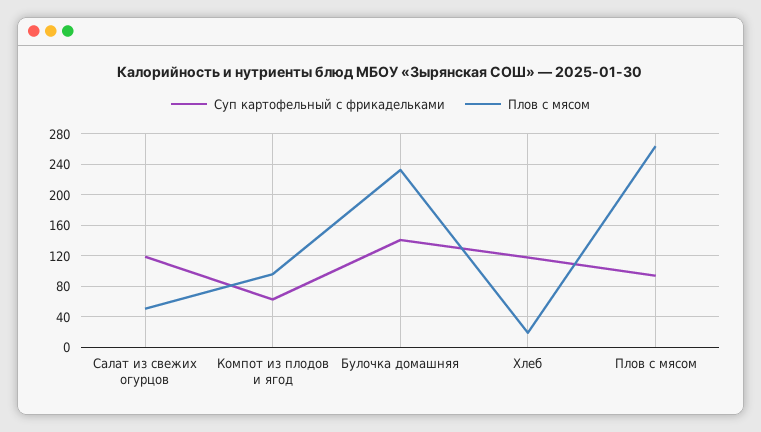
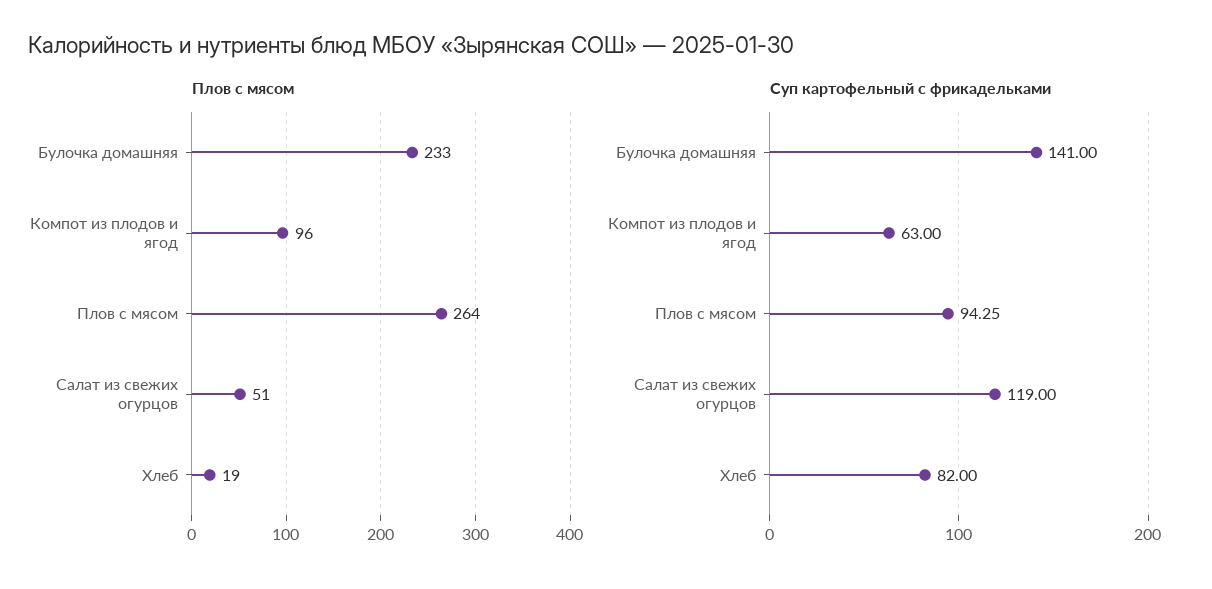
  {
    "Суп картофельный с фрикадельками": {
      "Салат из свежих огурцов": 119,
      "Компот из плодов и ягод": 63,
      "Булочка домашняя": 141,
-     "Хлеб": 120,
+     "Хлеб": 82,
      "Плов с мясом": 94.25
    },
    "Плов с мясом": {
      "Салат из свежих огурцов": 51,
      "Компот из плодов и ягод": 96,
      "Булочка домашняя": 233,
      "Хлеб": 19,
      "Плов с мясом": 264
    }
  }

